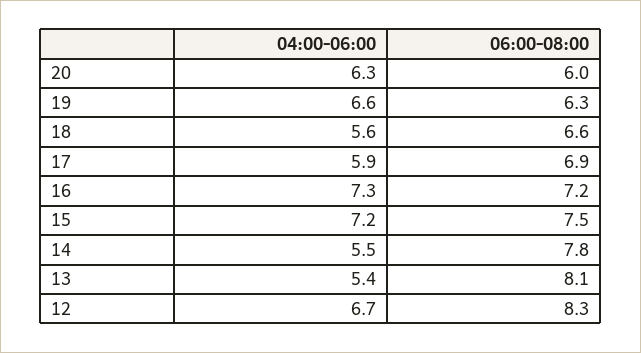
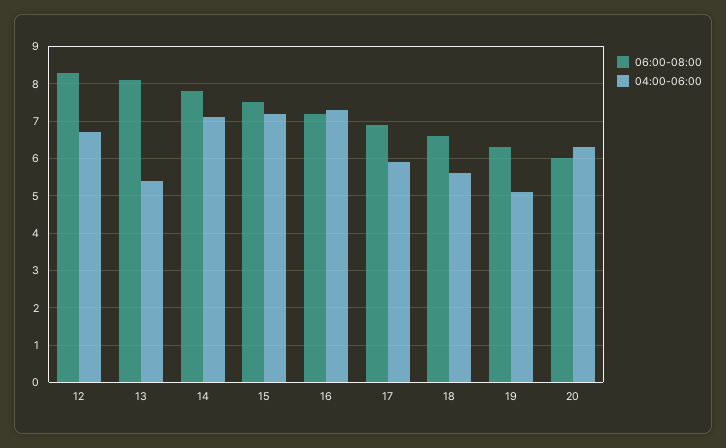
  {
    "04:00-06:00": {
      "20": 6.3,
-     "19": 6.6,
+     "19": 5,
      "18": 5.6,
      "17": 5.9,
      "16": 7.3,
      "15": 7.2,
-     "14": 5.5,
+     "14": 7,
      "13": 5.4,
      "12": 6.7
    },
    "06:00-08:00": {
      "20": 6,
      "19": 6.3,
      "18": 6.6,
      "17": 6.9,
      "16": 7.2,
      "15": 7.5,
      "14": 7.8,
      "13": 8.1,
      "12": 8.3
    }
  }

